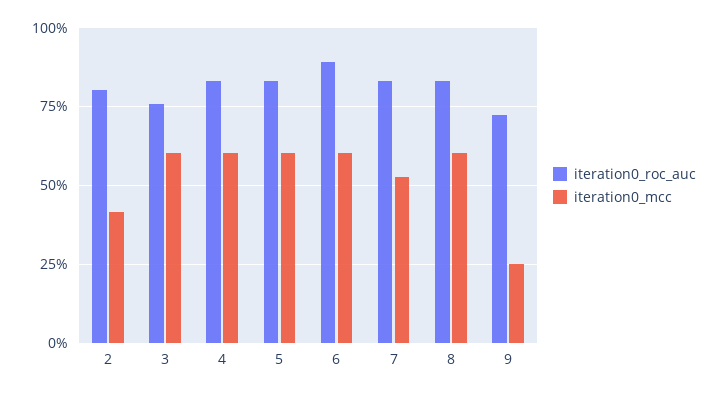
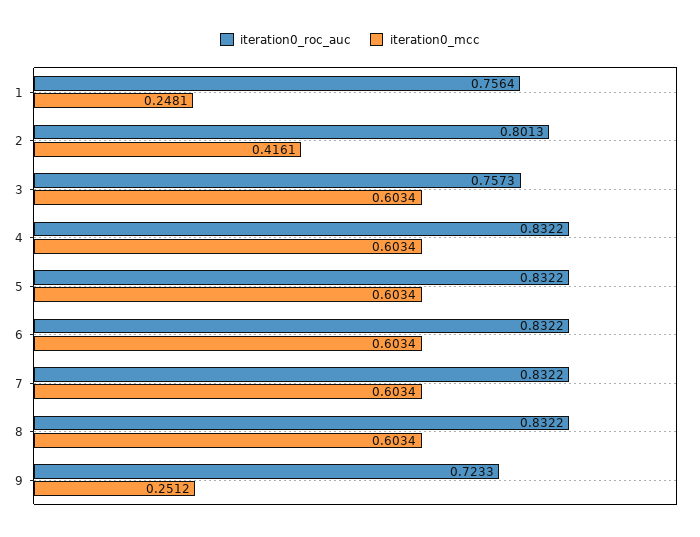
  {
    "iteration0_roc_auc": {
      "2": 0.8013,
      "3": 0.7573,
      "4": 0.8322,
      "5": 0.8322,
-     "6": 0.9,
+     "6": 0.8322,
      "7": 0.8322,
      "8": 0.8322,
-     "9": 0.7233
+     "9": 0.7233,
+     "1": 0.7564
    },
    "iteration0_mcc": {
      "2": 0.4161,
      "3": 0.6034,
      "4": 0.6034,
      "5": 0.6034,
      "6": 0.6034,
-     "7": 0.525,
+     "7": 0.6034,
      "8": 0.6034,
-     "9": 0.2512
+     "9": 0.2512,
+     "1": 0.2481
    }
  }

